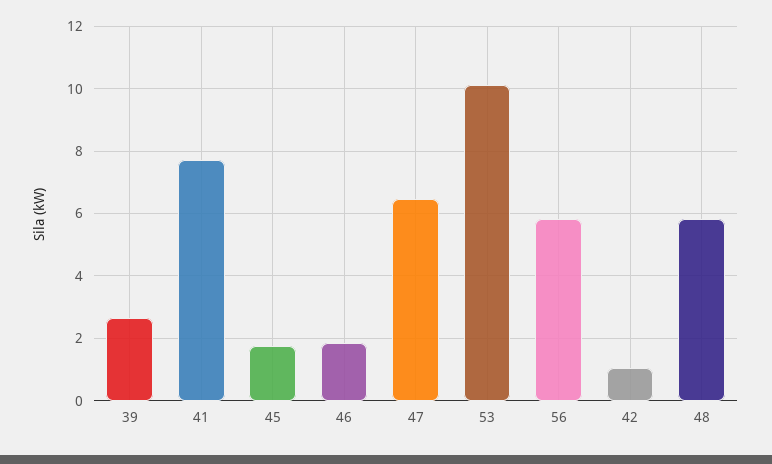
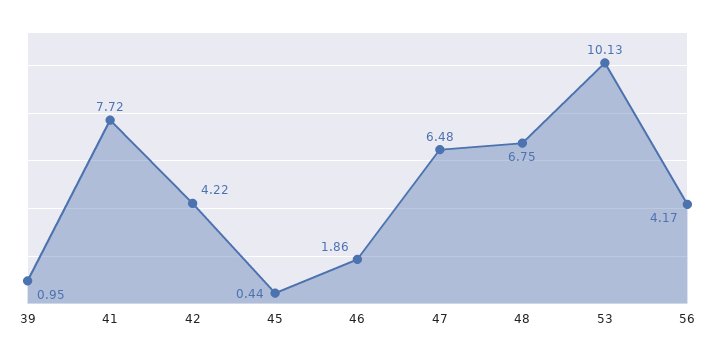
  {
-   "39": 2.6,
+   "39": 0.95,
    "41": 7.72,
-   "45": 1.8,
+   "45": 0.44,
    "46": 1.86,
    "47": 6.48,
    "53": 10.13,
-   "56": 5.8,
+   "56": 4.17,
-   "42": 1,
+   "42": 4.22,
-   "48": 5.8
+   "48": 6.75
  }

